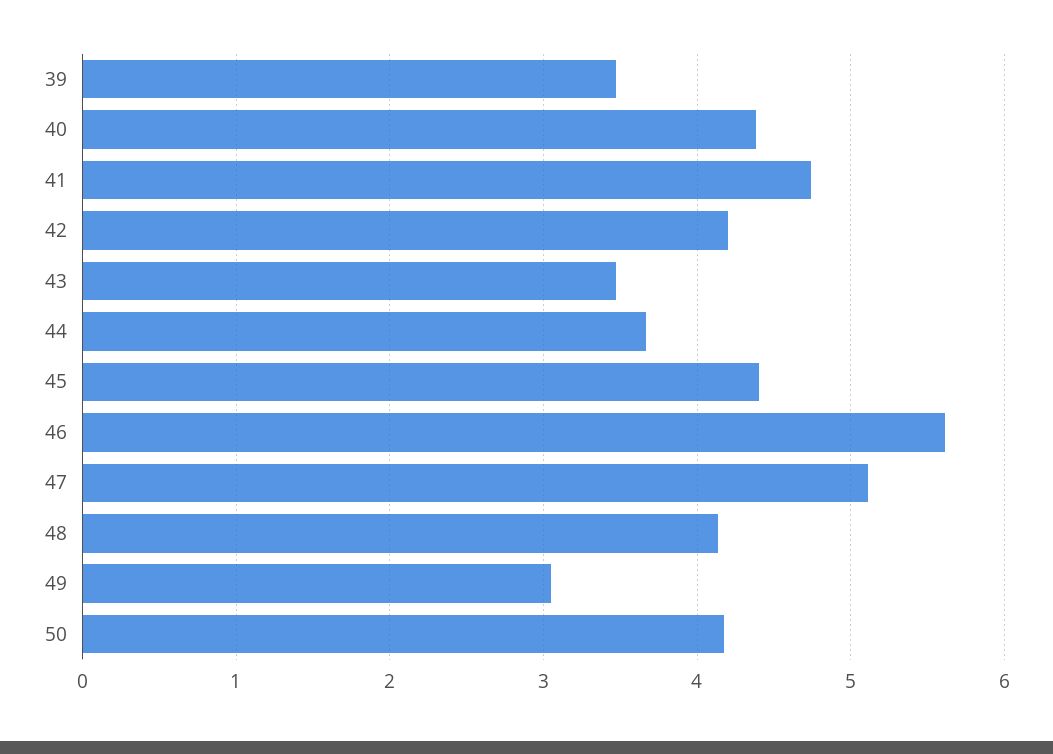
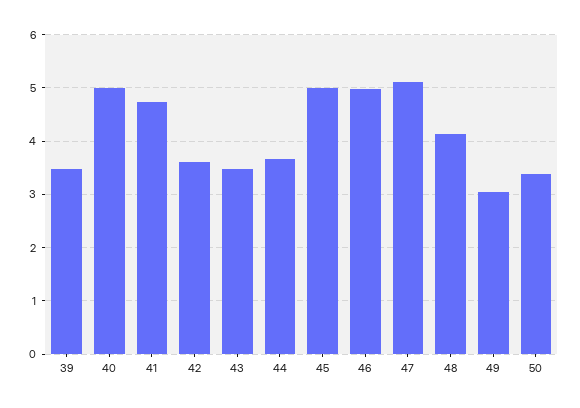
  {
    "39": 3.5,
-   "40": 4.4,
+   "40": 5,
    "41": 4.7,
-   "42": 4.2,
+   "42": 3.6,
    "43": 3.5,
    "44": 3.7,
-   "45": 4.4,
+   "45": 5,
-   "46": 5.6,
+   "46": 5,
    "47": 5.1,
    "48": 4.1,
    "49": 3,
-   "50": 4.2
+   "50": 3.4
  }

